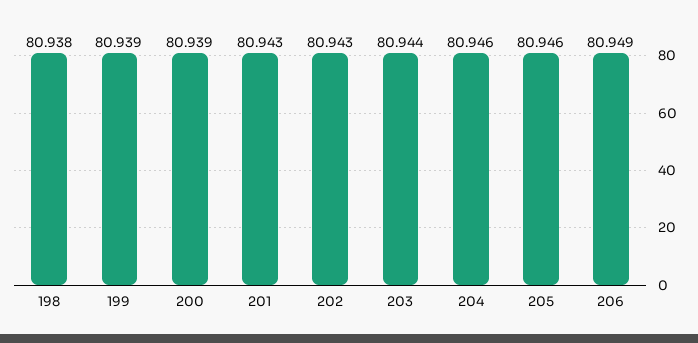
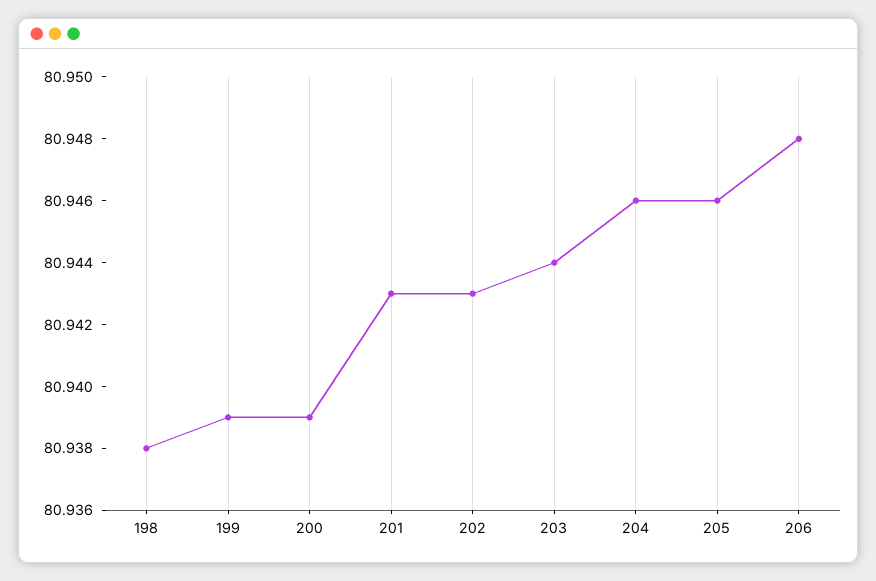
  {
    "198": 80.938,
    "199": 80.939,
    "200": 80.939,
    "201": 80.943,
    "202": 80.943,
    "203": 80.944,
    "204": 80.946,
    "205": 80.946,
-   "206": 80.949
+   "206": 80.948
  }

